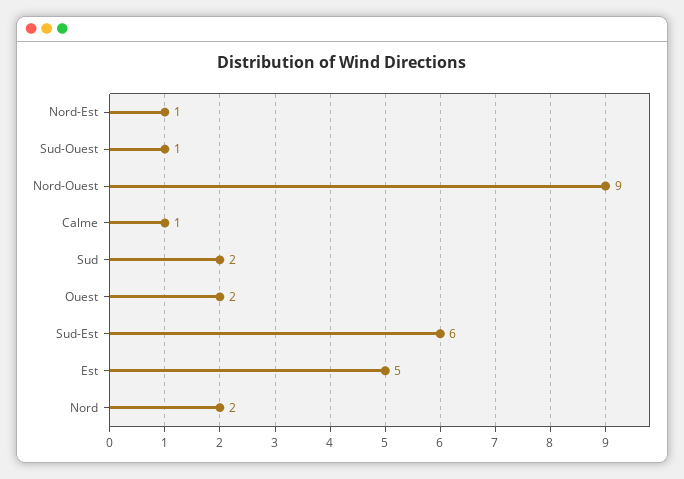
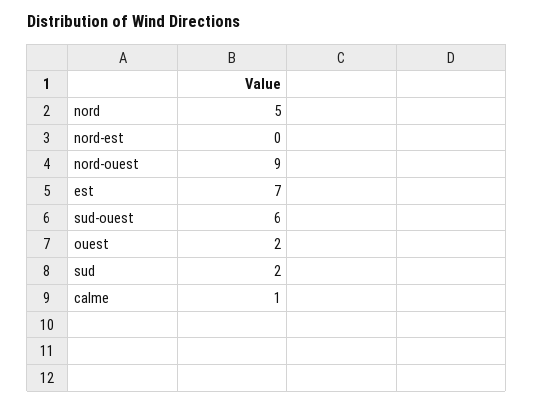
  {
-   "Nord-Est": 1,
+   "Nord-Est": 0,
-   "Sud-Ouest": 1,
+   "Sud-Ouest": 6,
    "Nord-Ouest": 9,
    "Calme": 1,
    "Sud": 2,
    "Ouest": 2,
-   "Sud-Est": 6,
-   "Est": 5,
+   "Est": 7,
-   "Nord": 2
+   "Nord": 5
  }

